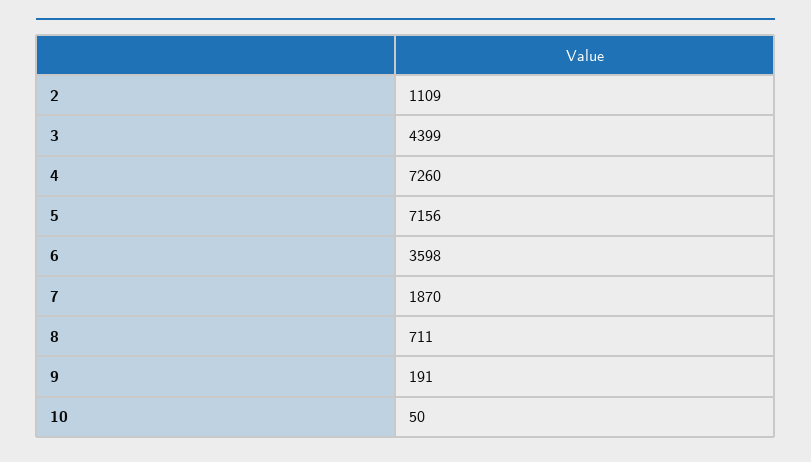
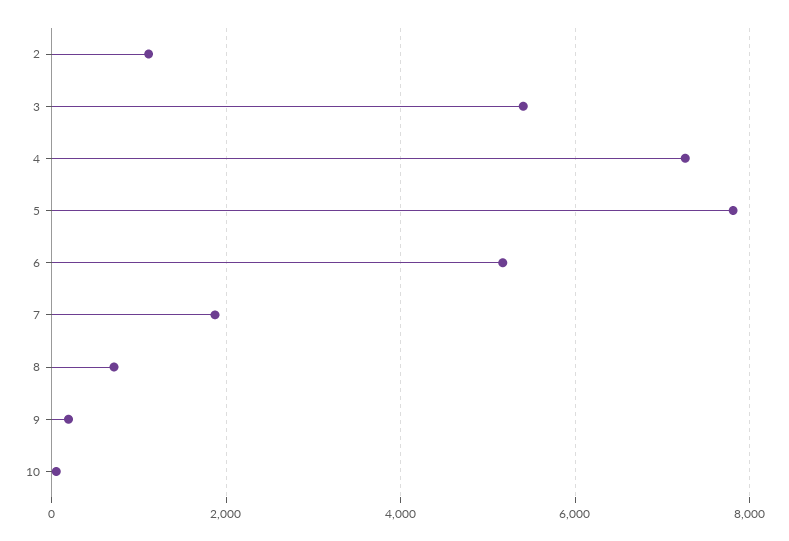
  {
    "2": 1109,
-   "3": 4399,
+   "3": 5400,
    "4": 7260,
-   "5": 7156,
+   "5": 7800,
-   "6": 3598,
+   "6": 5200,
    "7": 1870,
    "8": 711,
    "9": 191,
    "10": 50
  }

